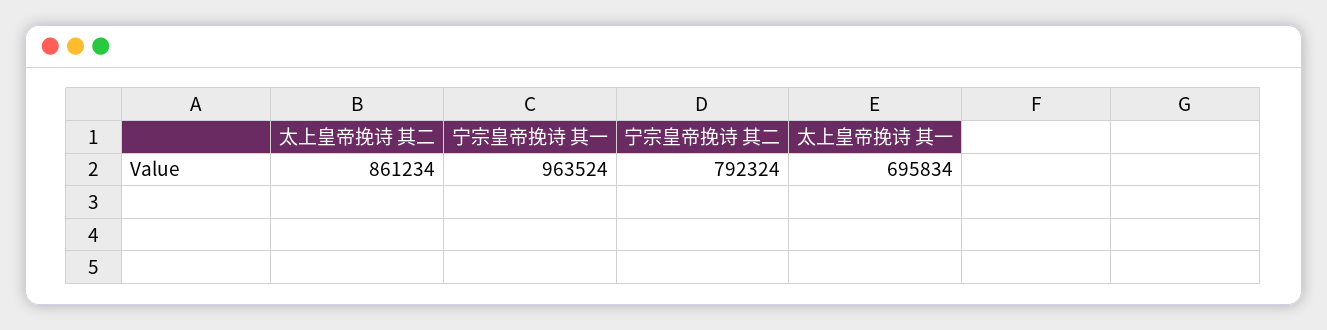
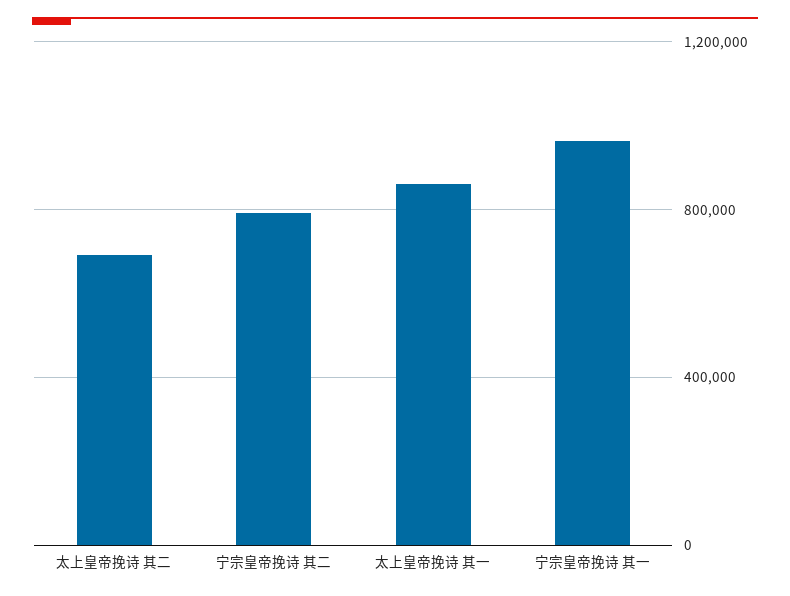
  {
-   "太上皇帝挽诗 其二": 861234,
+   "太上皇帝挽诗 其二": 700000,
    "宁宗皇帝挽诗 其一": 963524,
    "宁宗皇帝挽诗 其二": 792324,
-   "太上皇帝挽诗 其一": 695834
+   "太上皇帝挽诗 其一": 850000
  }

